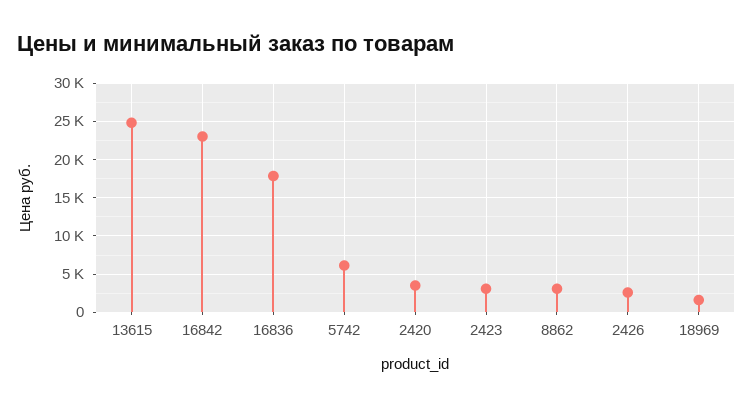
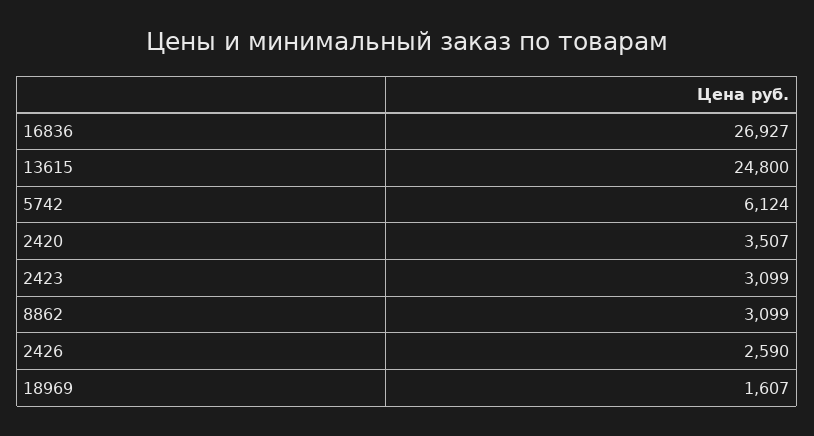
  {
    "13615": 24800,
-   "16842": 23000,
-   "16836": 18000,
+   "16836": 26927,
    "5742": 6124,
    "2420": 3507,
    "2423": 3099,
    "8862": 3099,
    "2426": 2590,
    "18969": 1607
  }

